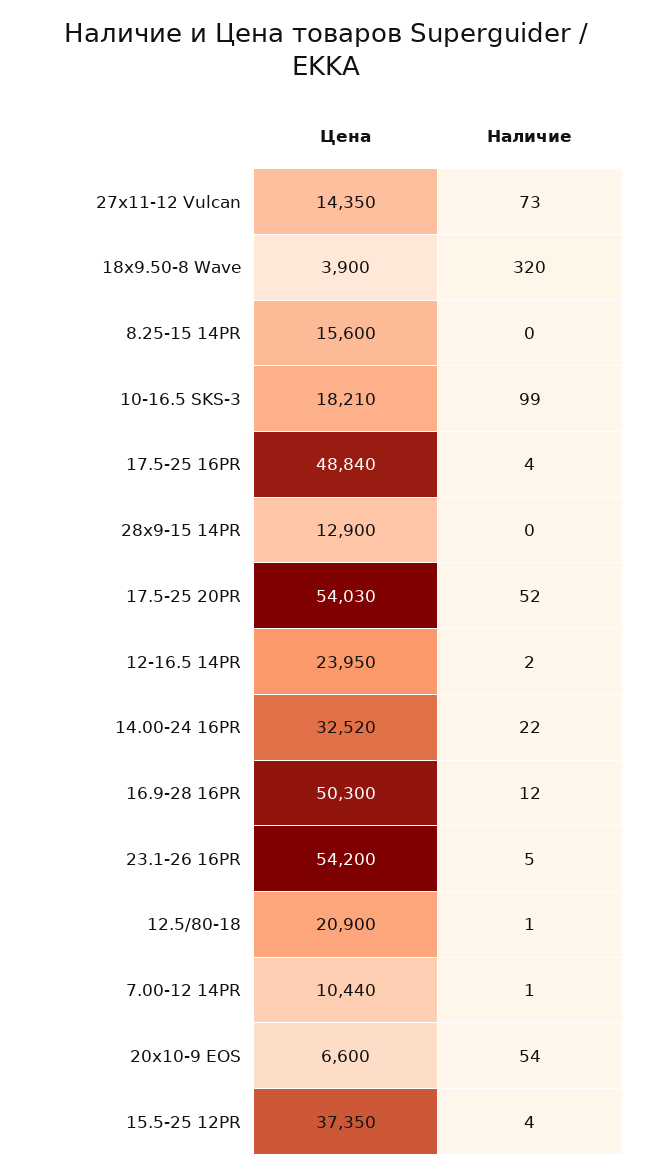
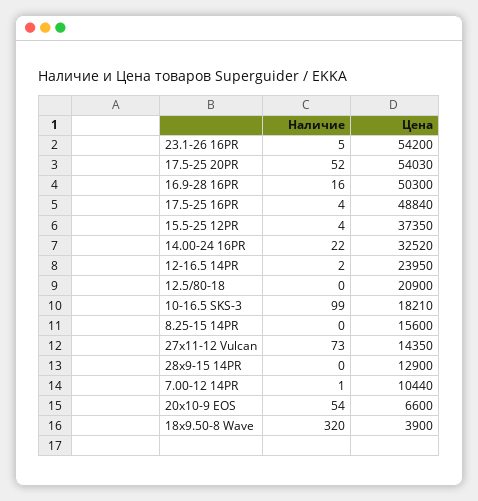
  {
    "Цена": {
      "27х11-12 Vulcan": 14350,
      "18х9.50-8 Wave": 3900,
      "8.25-15 14PR": 15600,
      "10-16.5 SKS-3": 18210,
      "17.5-25 16PR": 48840,
      "28х9-15 14PR": 12900,
      "17.5-25 20PR": 54030,
      "12-16.5 14PR": 23950,
      "14.00-24 16PR": 32520,
      "16.9-28 16PR": 50300,
      "23.1-26 16PR": 54200,
      "12.5/80-18": 20900,
      "7.00-12 14PR": 10440,
      "20х10-9 EOS": 6600,
      "15.5-25 12PR": 37350
    },
    "Наличие": {
      "27х11-12 Vulcan": 73,
      "18х9.50-8 Wave": 320,
      "8.25-15 14PR": 0,
      "10-16.5 SKS-3": 99,
      "17.5-25 16PR": 4,
      "28х9-15 14PR": 0,
      "17.5-25 20PR": 52,
      "12-16.5 14PR": 2,
      "14.00-24 16PR": 22,
-     "16.9-28 16PR": 12,
+     "16.9-28 16PR": 16,
      "23.1-26 16PR": 5,
-     "12.5/80-18": 1,
+     "12.5/80-18": 0,
      "7.00-12 14PR": 1,
      "20х10-9 EOS": 54,
      "15.5-25 12PR": 4
    }
  }

